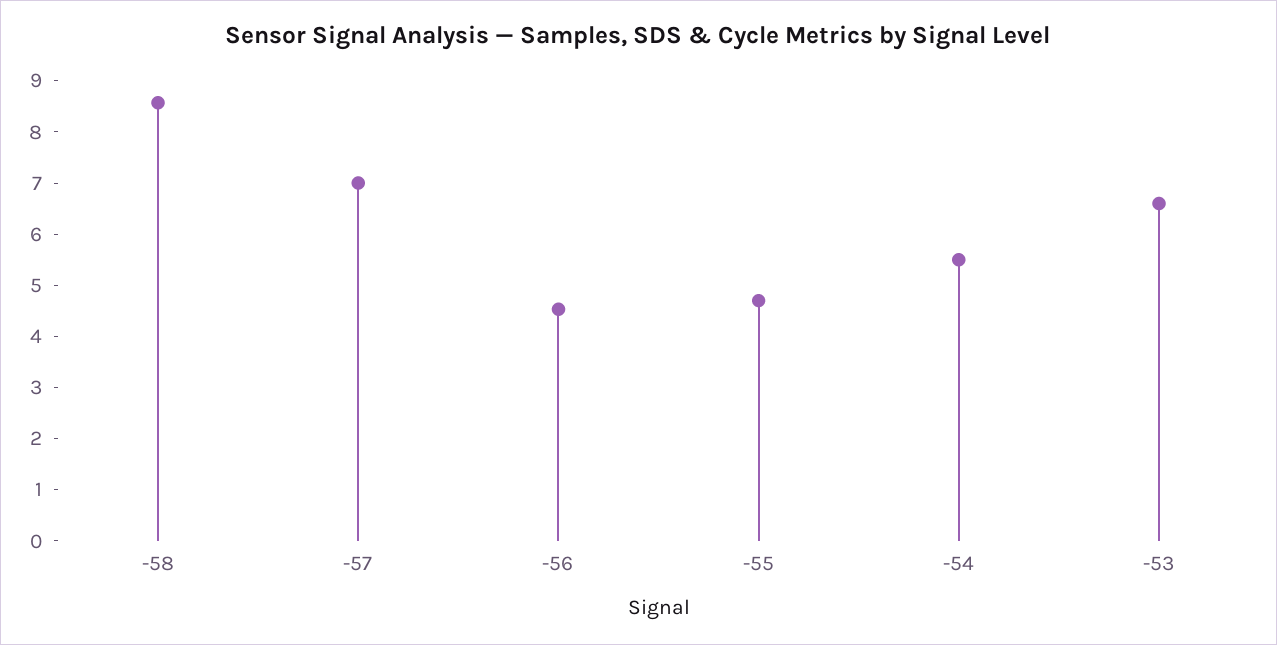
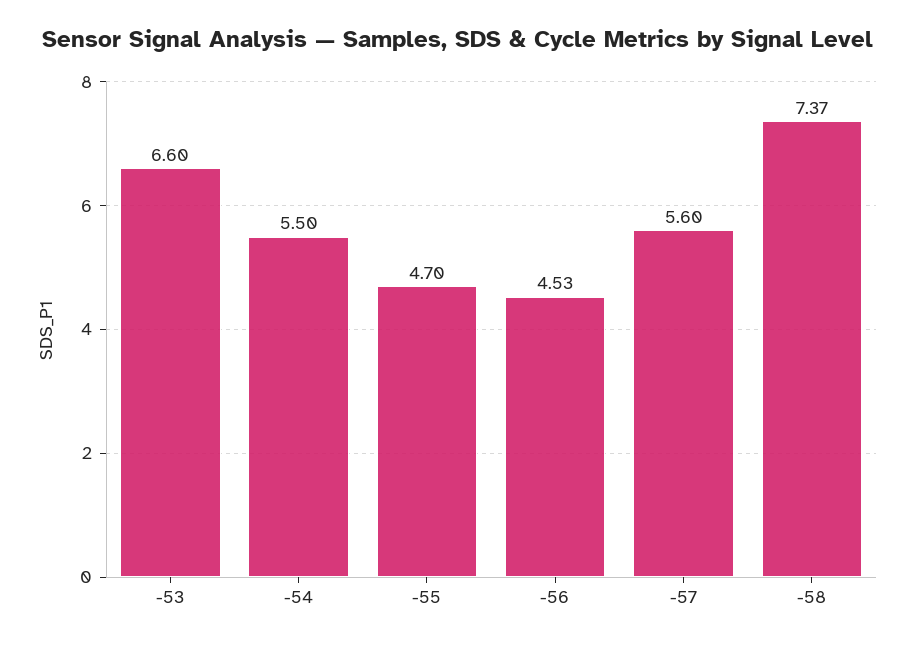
  {
-   "-58": 8.6,
+   "-58": 7.37,
-   "-57": 7,
+   "-57": 5.6,
    "-56": 4.53,
    "-55": 4.7,
    "-54": 5.5,
    "-53": 6.6
  }

